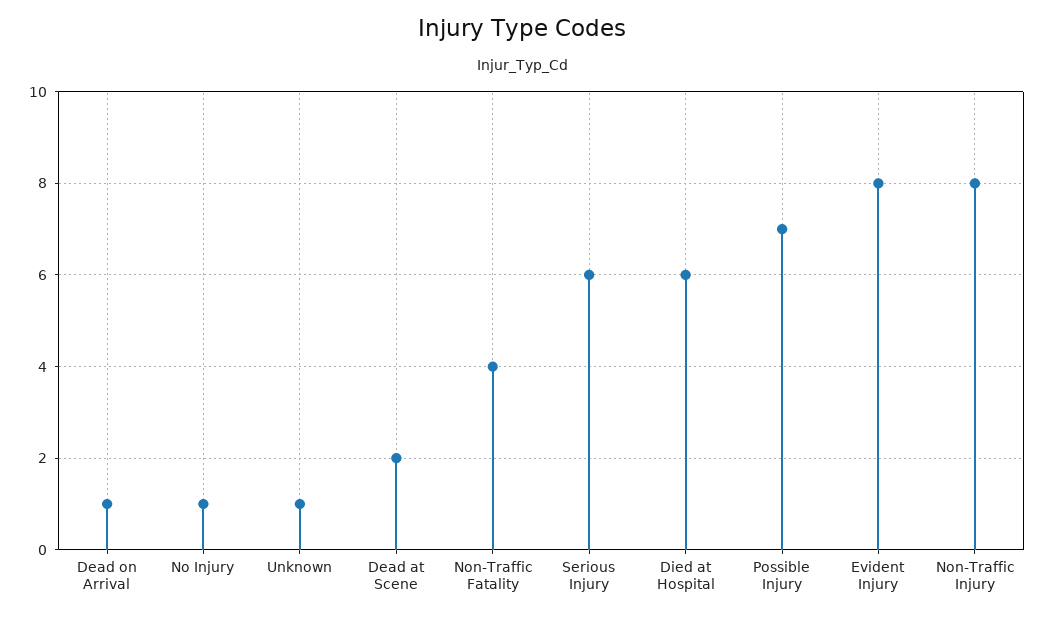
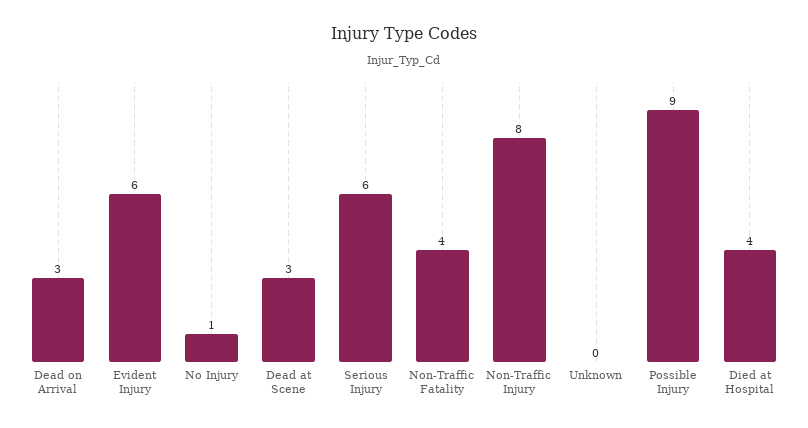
  {
-   "Dead on Arrival": 1,
+   "Dead on Arrival": 3,
    "No Injury": 1,
-   "Unknown": 1,
+   "Unknown": 0,
-   "Dead at Scene": 2,
+   "Dead at Scene": 3,
    "Non-Traffic Fatality": 4,
    "Serious Injury": 6,
-   "Died at Hospital": 6,
+   "Died at Hospital": 4,
-   "Possible Injury": 7,
+   "Possible Injury": 9,
-   "Evident Injury": 8,
+   "Evident Injury": 6,
    "Non-Traffic Injury": 8
  }

